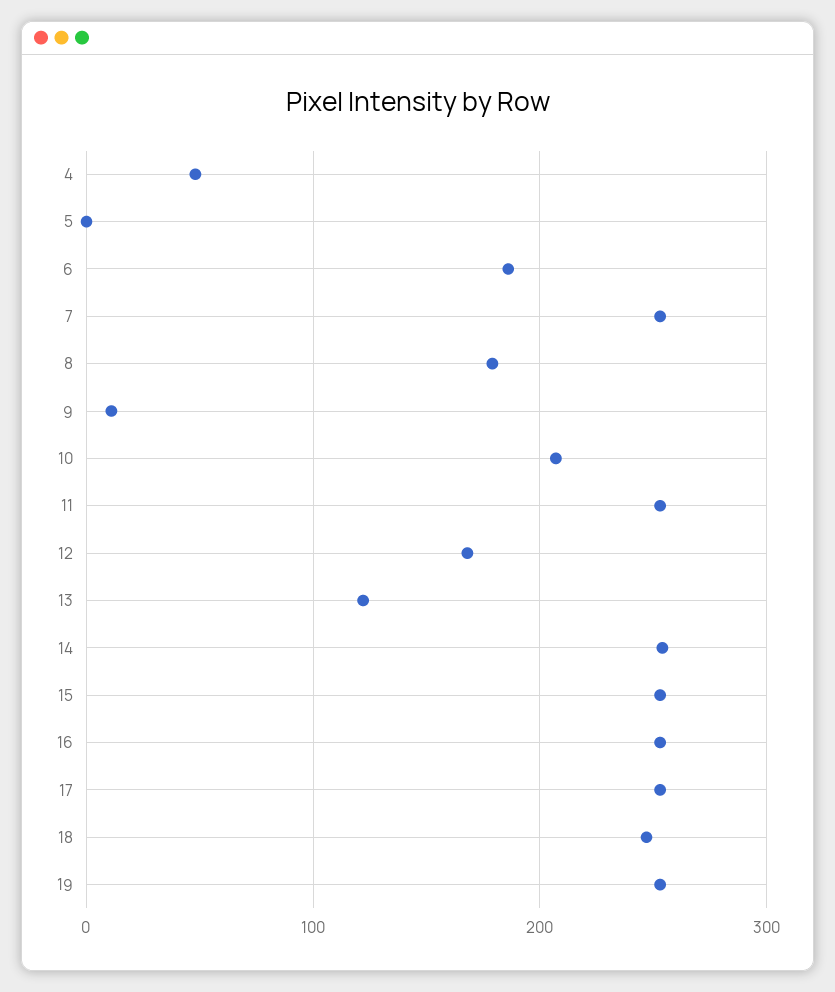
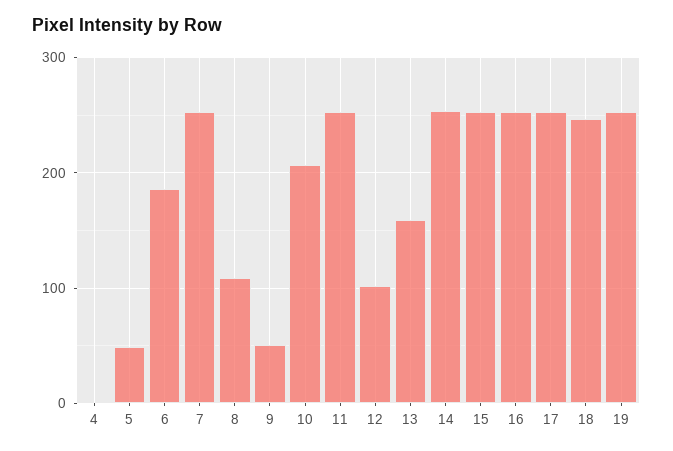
  {
-   "4": 50,
+   "4": 0,
-   "5": 0,
+   "5": 50,
    "6": 190,
    "7": 250,
-   "8": 180,
+   "8": 110,
-   "9": 10,
+   "9": 50,
    "10": 210,
    "11": 250,
-   "12": 170,
+   "12": 100,
-   "13": 120,
+   "13": 160,
    "14": 250,
    "15": 250,
    "16": 250,
    "17": 250,
    "18": 250,
    "19": 250
  }

